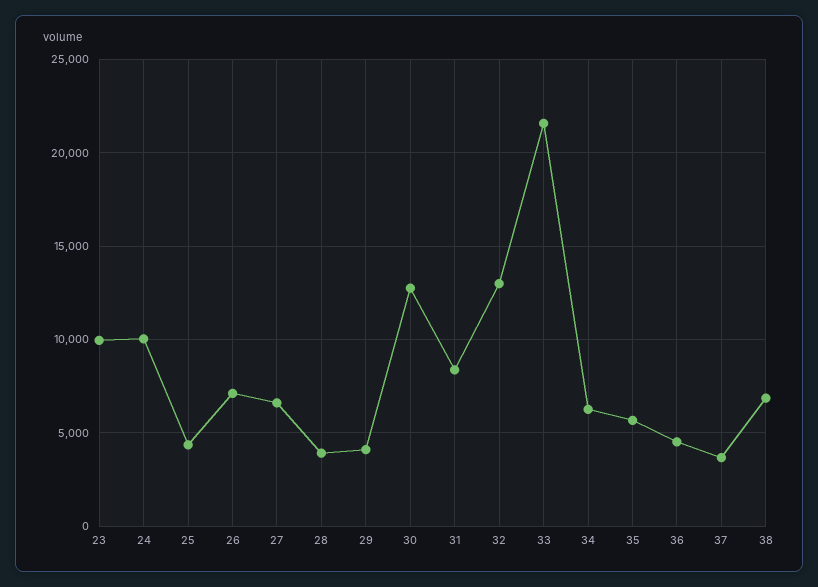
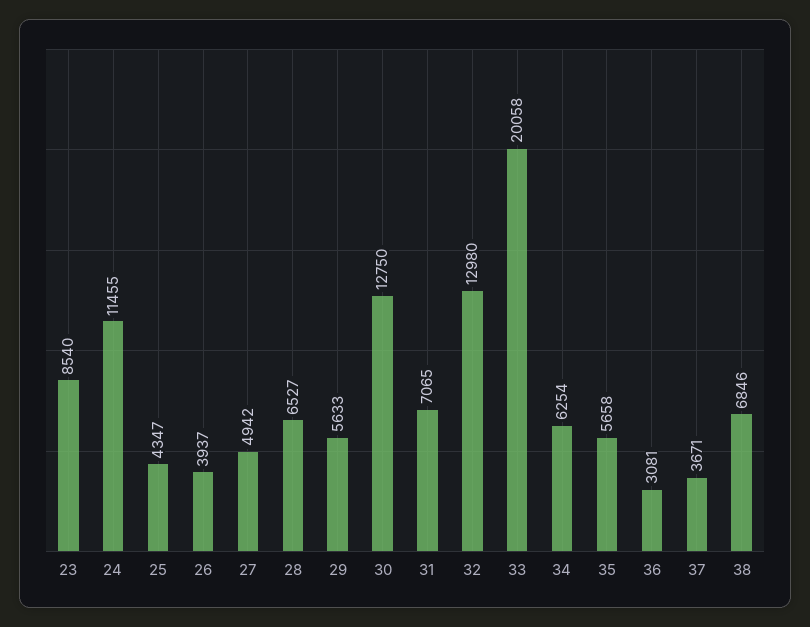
  {
-   "23": 10000,
+   "23": 8540,
-   "24": 10000,
+   "24": 11455,
    "25": 4347,
-   "26": 7000,
+   "26": 3937,
-   "27": 6500,
+   "27": 4942,
-   "28": 4000,
+   "28": 6527,
-   "29": 4000,
+   "29": 5633,
    "30": 12750,
-   "31": 8500,
+   "31": 7065,
    "32": 12980,
-   "33": 21500,
+   "33": 20058,
    "34": 6254,
    "35": 5658,
-   "36": 4500,
+   "36": 3081,
    "37": 3671,
    "38": 6846
  }

